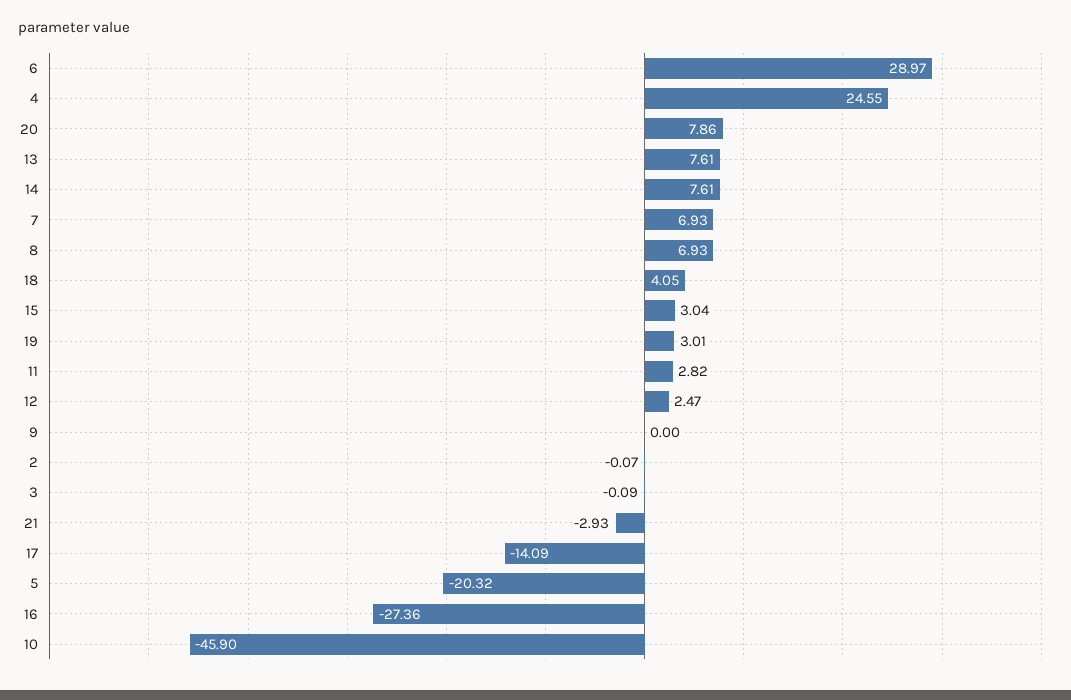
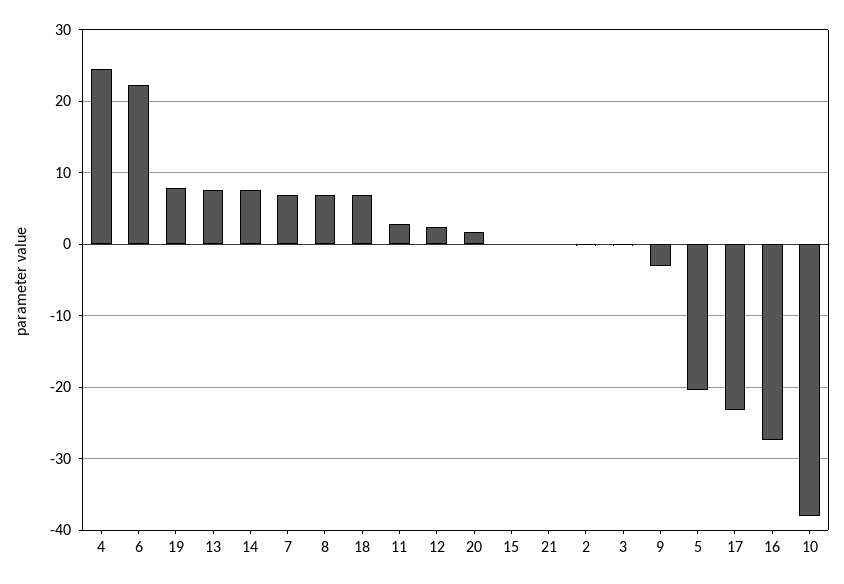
  {
-   "6": 28.97,
+   "6": 22,
    "4": 24.55,
-   "20": 7.86,
+   "20": 2,
    "13": 7.61,
    "14": 7.61,
    "7": 6.93,
    "8": 6.93,
-   "18": 4.05,
+   "18": 7,
-   "15": 3.04,
+   "15": 0,
-   "19": 3.01,
+   "19": 8,
    "11": 2.82,
    "12": 2.47,
-   "9": 0,
+   "9": -3,
    "2": -0.07,
    "3": -0.09,
-   "21": -2.93,
+   "21": 0,
-   "17": -14.09,
+   "17": -23,
    "5": -20.32,
    "16": -27.36,
-   "10": -45.9
+   "10": -38
  }

